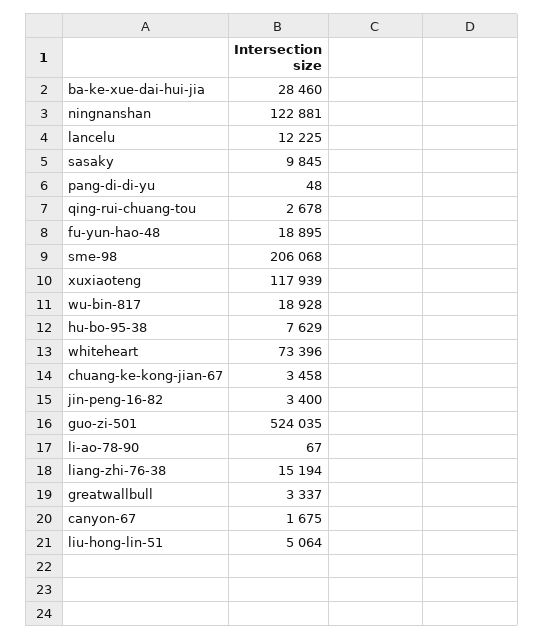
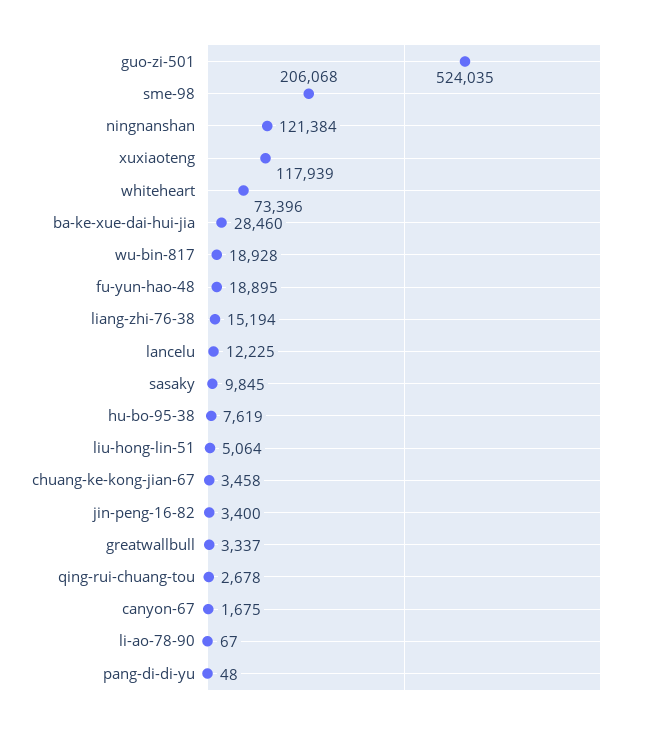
  {
    "ba-ke-xue-dai-hui-jia": 28460,
-   "ningnanshan": 122881,
+   "ningnanshan": 121384,
    "lancelu": 12225,
    "sasaky": 9845,
    "pang-di-di-yu": 48,
    "qing-rui-chuang-tou": 2678,
    "fu-yun-hao-48": 18895,
    "sme-98": 206068,
    "xuxiaoteng": 117939,
    "wu-bin-817": 18928,
-   "hu-bo-95-38": 7629,
+   "hu-bo-95-38": 7619,
    "whiteheart": 73396,
    "chuang-ke-kong-jian-67": 3458,
    "jin-peng-16-82": 3400,
    "guo-zi-501": 524035,
    "li-ao-78-90": 67,
    "liang-zhi-76-38": 15194,
    "greatwallbull": 3337,
    "canyon-67": 1675,
    "liu-hong-lin-51": 5064
  }

